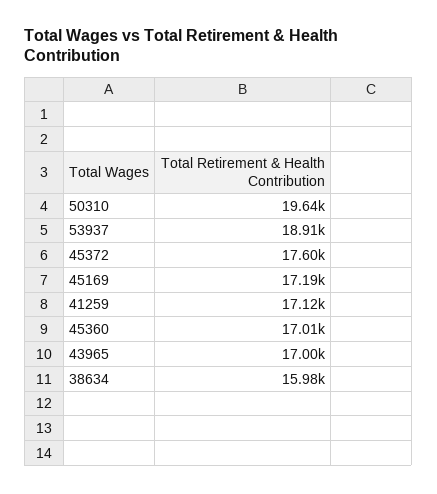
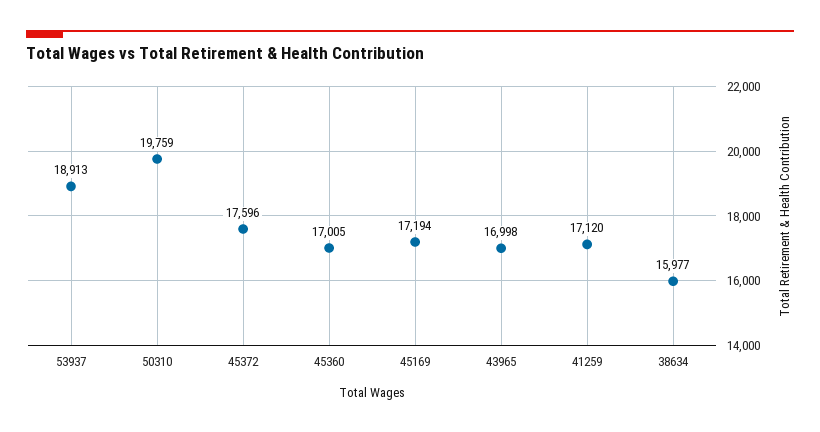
  {
-   "50310": 19640,
+   "50310": 19759,
    "53937": 18913,
    "45372": 17596,
    "45169": 17194,
    "41259": 17120,
    "45360": 17005,
    "43965": 16998,
    "38634": 15977
  }

